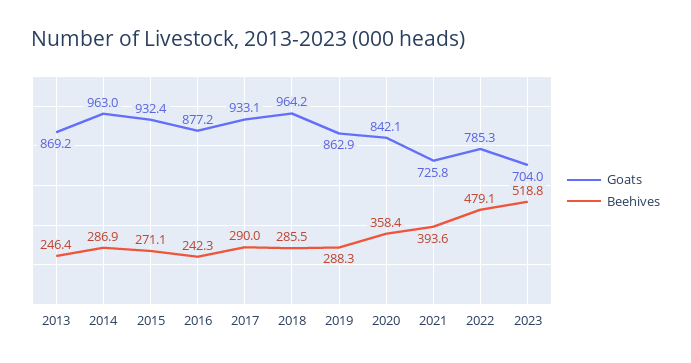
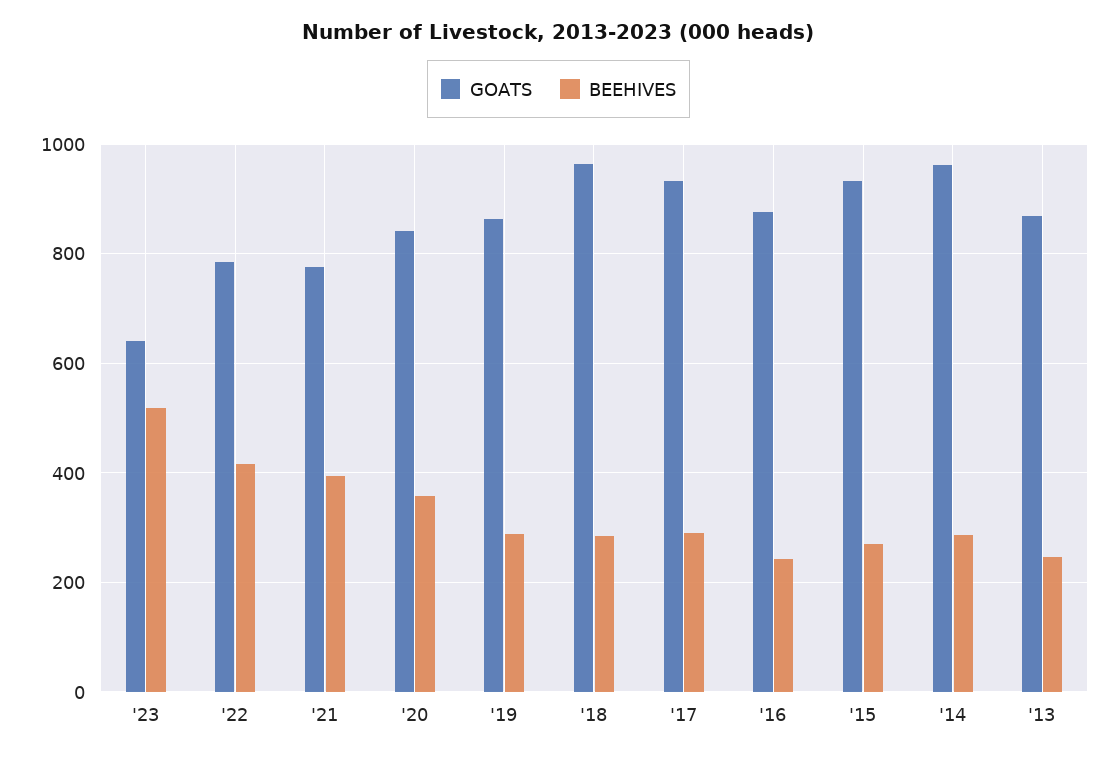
  {
    "Goats": {
      "2013": 869.2,
      "2014": 963,
      "2015": 932.4,
      "2016": 877.2,
      "2017": 933.1,
      "2018": 964.2,
      "2019": 862.9,
      "2020": 842.1,
-     "2021": 725.8,
+     "2021": 780,
      "2022": 785.3,
-     "2023": 704
+     "2023": 640
    },
    "Beehives": {
      "2013": 246.4,
      "2014": 286.9,
      "2015": 271.1,
      "2016": 242.3,
      "2017": 290,
      "2018": 285.5,
      "2019": 288.3,
      "2020": 358.4,
      "2021": 393.6,
-     "2022": 479.1,
+     "2022": 420,
      "2023": 518.8
    }
  }

